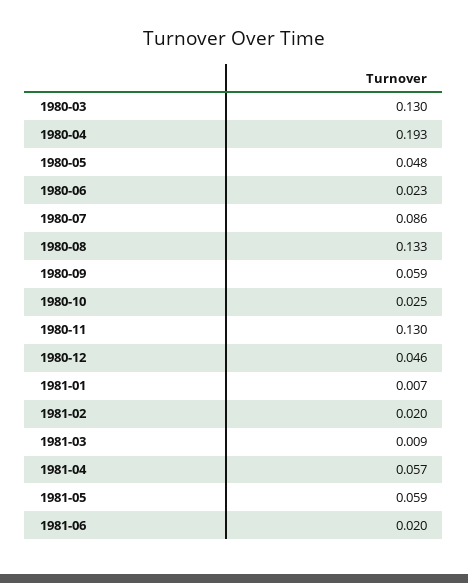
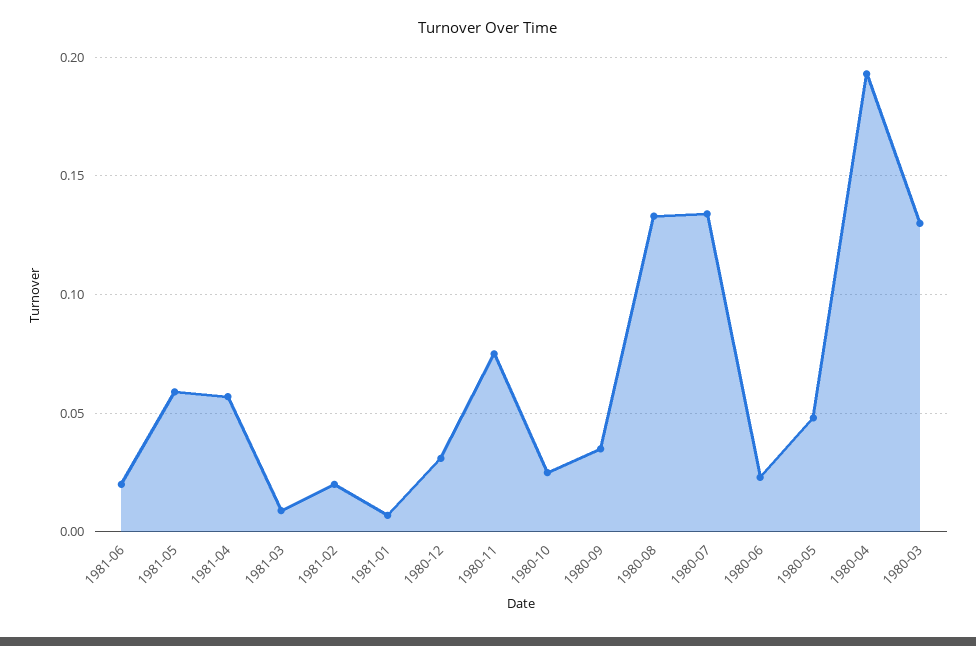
  {
    "1980-03": 0.13,
    "1980-04": 0.193,
    "1980-05": 0.048,
    "1980-06": 0.023,
-   "1980-07": 0.086,
+   "1980-07": 0.135,
    "1980-08": 0.133,
-   "1980-09": 0.059,
+   "1980-09": 0.035,
    "1980-10": 0.025,
-   "1980-11": 0.13,
+   "1980-11": 0.075,
-   "1980-12": 0.046,
+   "1980-12": 0.03,
    "1981-01": 0.007,
    "1981-02": 0.02,
    "1981-03": 0.009,
    "1981-04": 0.057,
    "1981-05": 0.059,
    "1981-06": 0.02
  }

